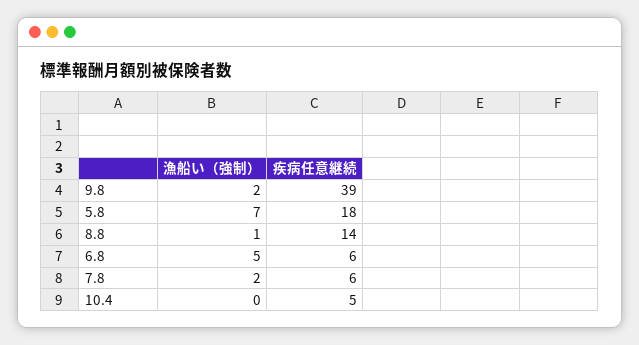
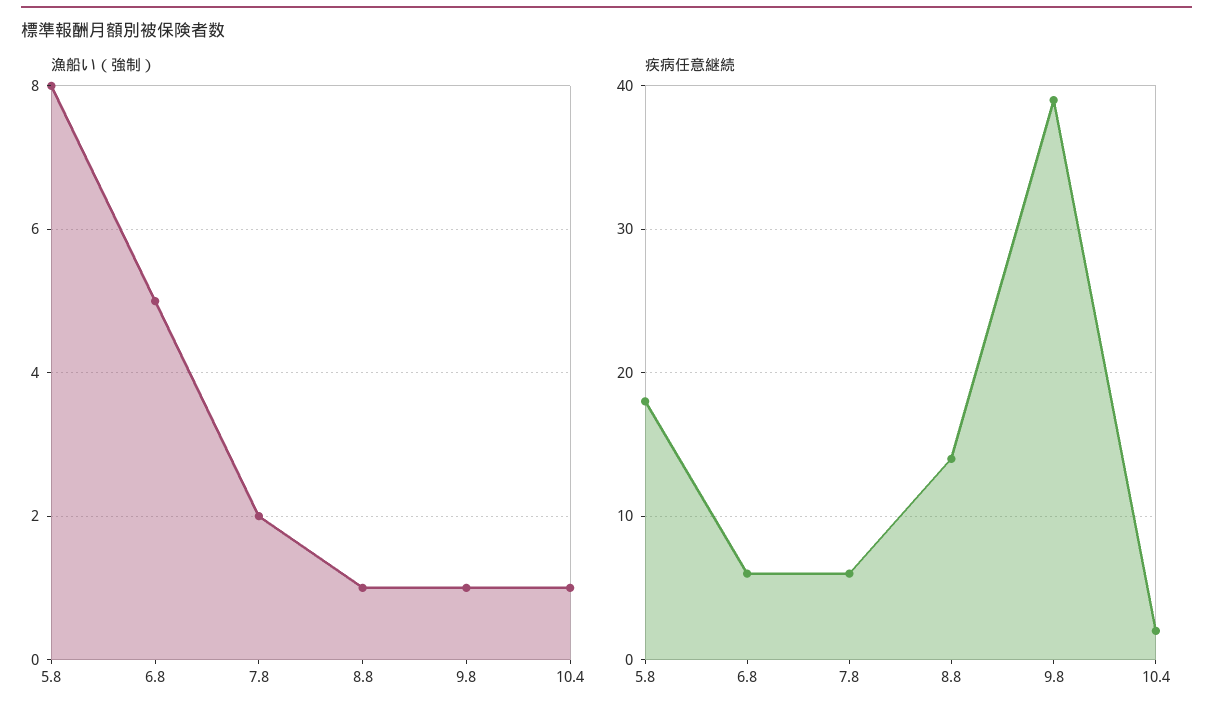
  {
    "漁船い（強制）": {
-     "9.8": 2,
+     "9.8": 1,
-     "5.8": 7,
+     "5.8": 8,
      "8.8": 1,
      "6.8": 5,
      "7.8": 2,
-     "10.4": 0
+     "10.4": 1
    },
    "疾病任意継続": {
      "9.8": 39,
      "5.8": 18,
      "8.8": 14,
      "6.8": 6,
      "7.8": 6,
-     "10.4": 5
+     "10.4": 2
    }
  }

